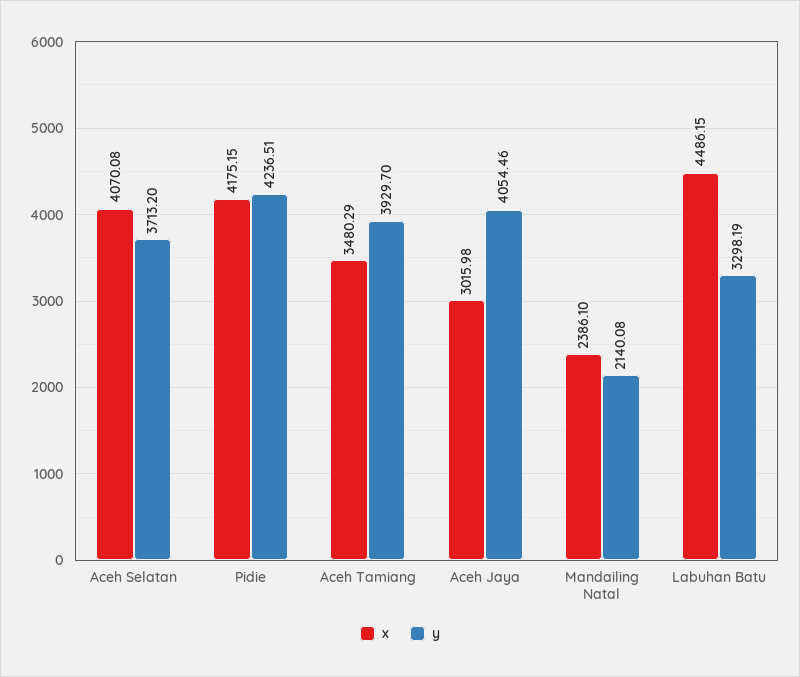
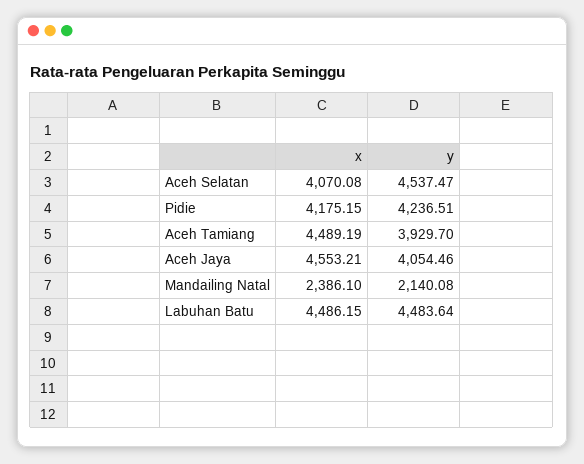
  {
    "x": {
      "Aceh Selatan": 4070.08,
      "Pidie": 4175.15,
-     "Aceh Tamiang": 3480.29,
+     "Aceh Tamiang": 4489.19,
-     "Aceh Jaya": 3015.98,
+     "Aceh Jaya": 4553.21,
      "Mandailing Natal": 2386.1,
      "Labuhan Batu": 4486.15
    },
    "y": {
-     "Aceh Selatan": 3713.2,
+     "Aceh Selatan": 4537.47,
      "Pidie": 4236.51,
      "Aceh Tamiang": 3929.7,
      "Aceh Jaya": 4054.46,
      "Mandailing Natal": 2140.08,
-     "Labuhan Batu": 3298.19
+     "Labuhan Batu": 4483.64
    }
  }

